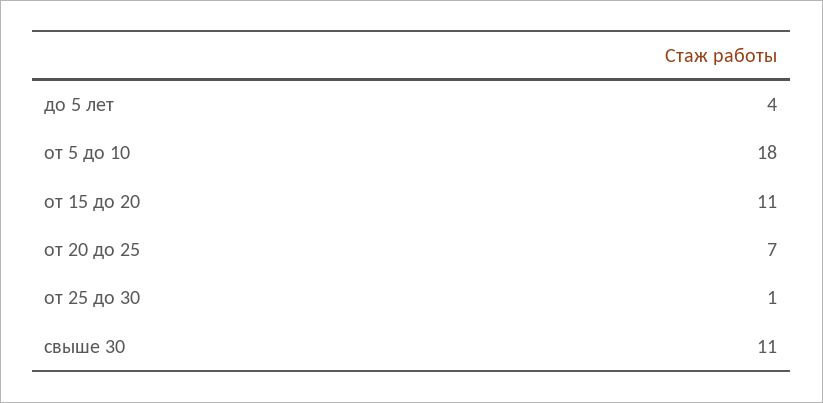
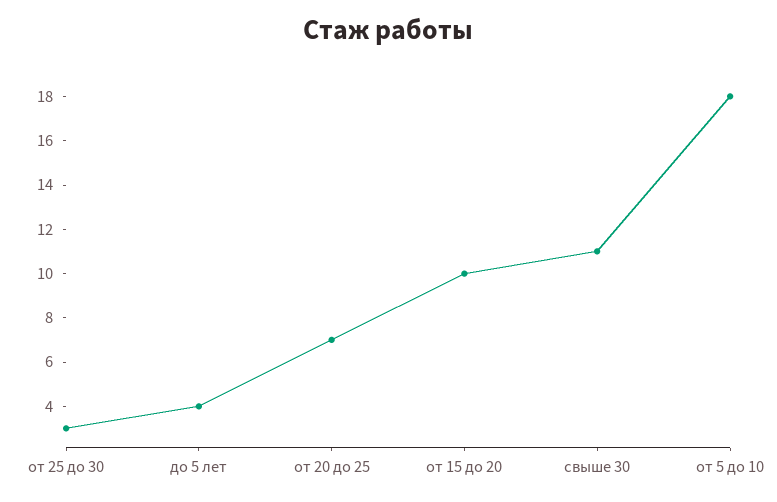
  {
    "до 5 лет": 4,
    "от 5 до 10": 18,
-   "от 15 до 20": 11,
+   "от 15 до 20": 10,
    "от 20 до 25": 7,
-   "от 25 до 30": 1,
+   "от 25 до 30": 3,
    "свыше 30": 11
  }

